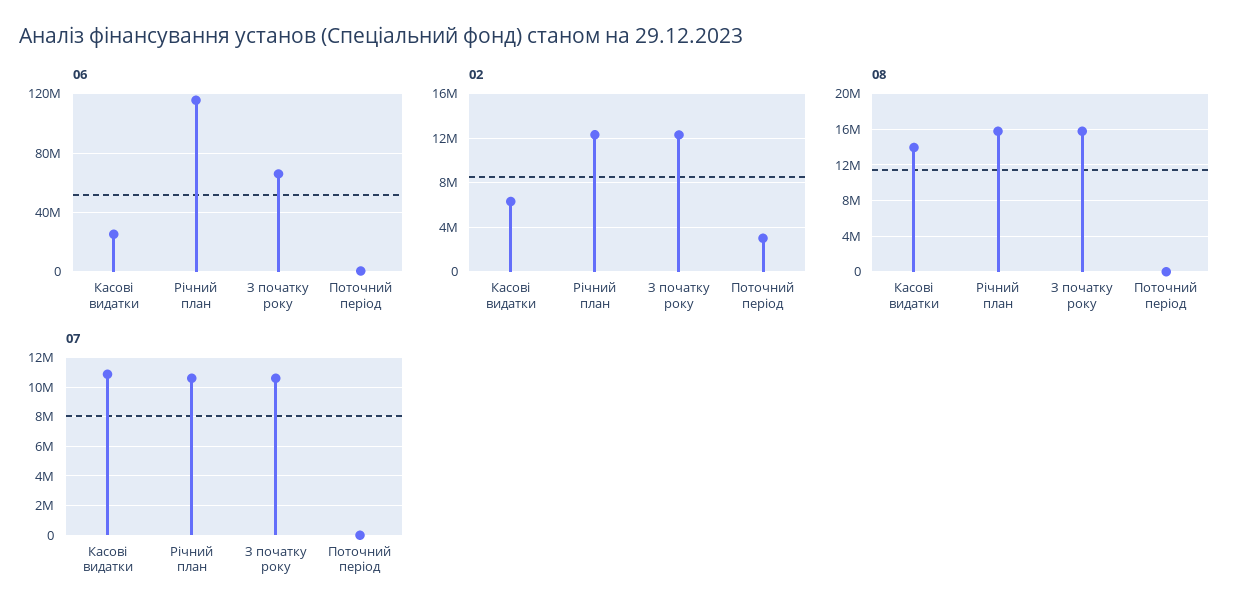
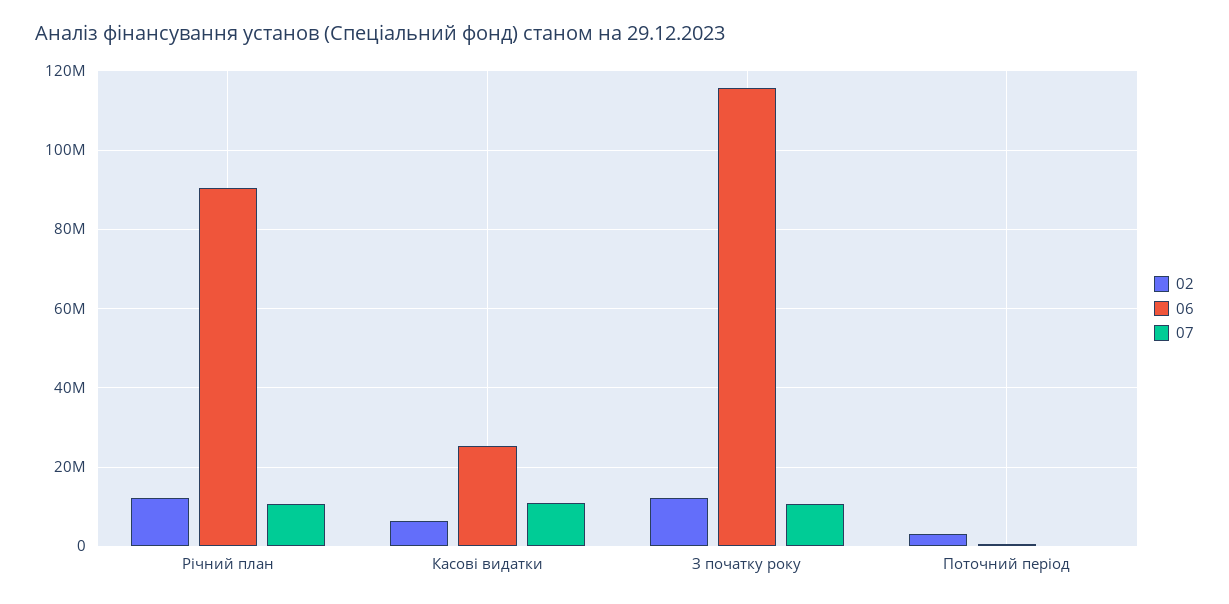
  {
    "06": {
      "Касові видатки": 26000000,
-     "Річний план": 115000000,
+     "Річний план": 90000000,
-     "З початку року": 65000000,
+     "З початку року": 116000000,
      "Поточний період": 0
    },
    "02": {
      "Касові видатки": 6000000,
      "Річний план": 12000000,
      "З початку року": 12000000,
      "Поточний період": 3000000
    },
-   "08": {
-     "Касові видатки": 14000000,
-     "Річний план": 16000000,
-     "З початку року": 16000000,
-     "Поточний період": 0
-   },
    "07": {
      "Касові видатки": 11000000,
      "Річний план": 10500000,
      "З початку року": 10500000,
      "Поточний період": 0
    }
  }

